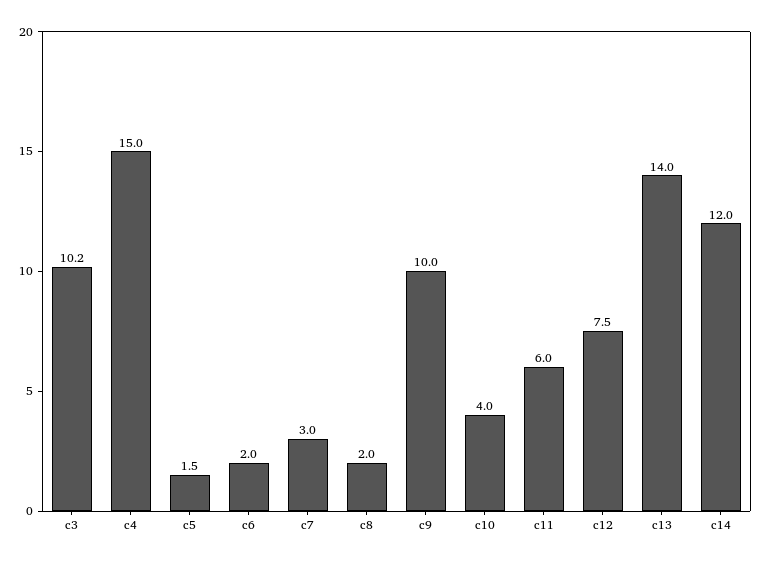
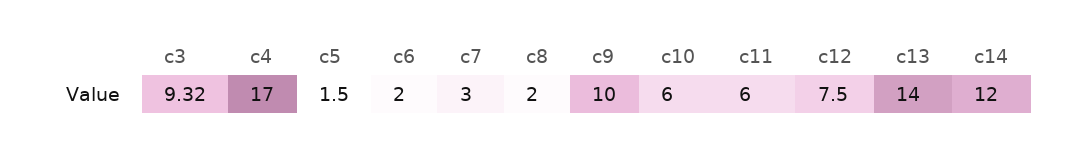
  {
-   "c3": 10.2,
+   "c3": 9.32,
-   "c4": 15,
+   "c4": 17,
    "c5": 1.5,
    "c6": 2,
    "c7": 3,
    "c8": 2,
    "c9": 10,
-   "c10": 4,
+   "c10": 6,
    "c11": 6,
    "c12": 7.5,
    "c13": 14,
    "c14": 12
  }

